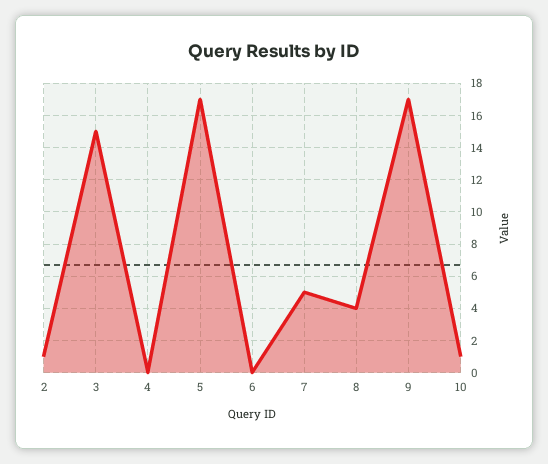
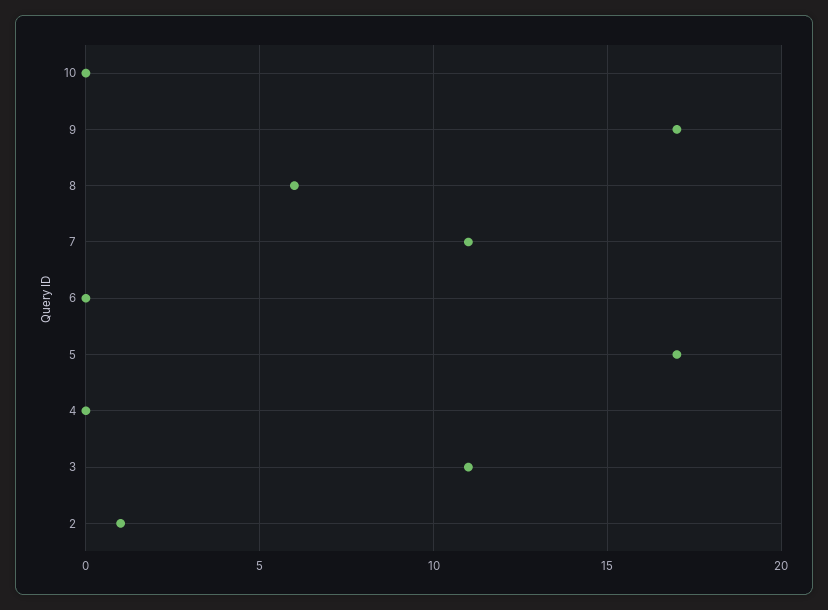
  {
    "2": 1,
-   "3": 15,
+   "3": 11,
    "4": 0,
    "5": 17,
    "6": 0,
-   "7": 5,
+   "7": 11,
-   "8": 4,
+   "8": 6,
    "9": 17,
-   "10": 1
+   "10": 0
  }

